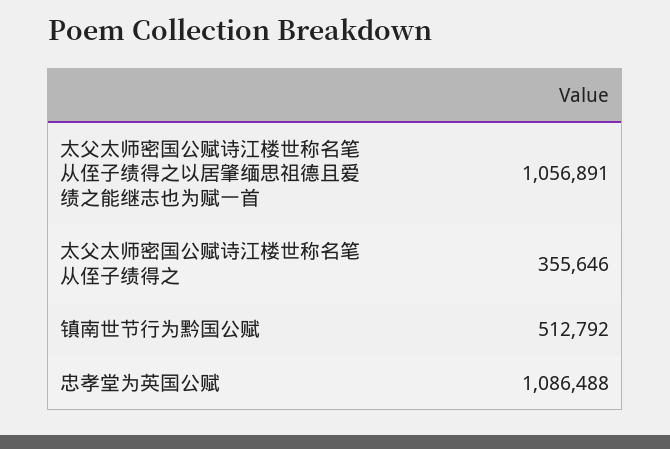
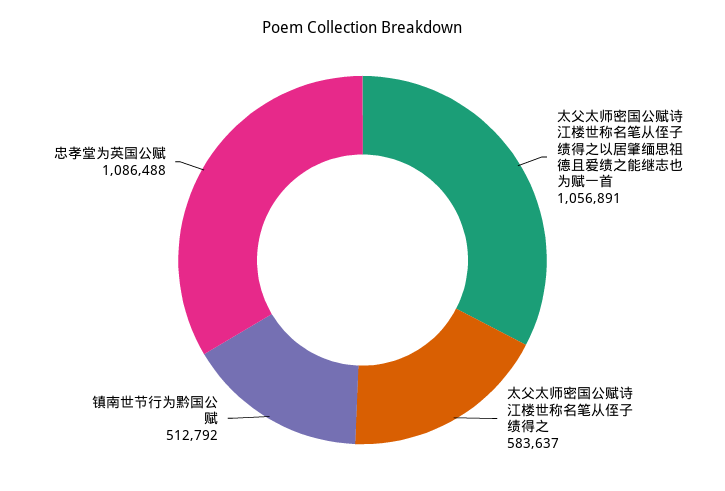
  {
    "太父太师密国公赋诗江楼世称名笔从侄子绩得之以居肇缅思祖德且爱绩之能继志也为赋一首": 1056891,
-   "太父太师密国公赋诗江楼世称名笔从侄子绩得之": 355646,
+   "太父太师密国公赋诗江楼世称名笔从侄子绩得之": 583637,
    "镇南世节行为黔国公赋": 512792,
    "忠孝堂为英国公赋": 1086488
  }

